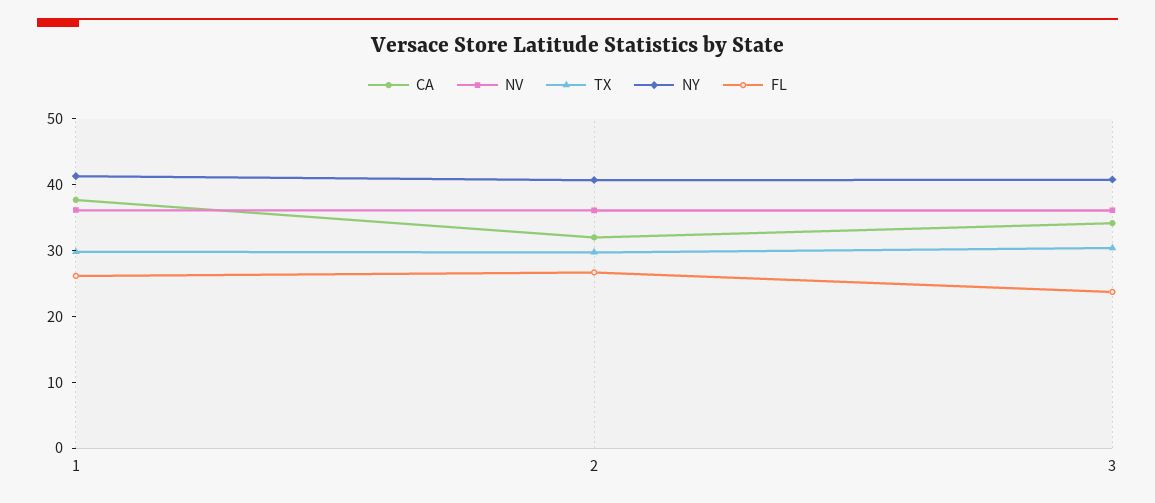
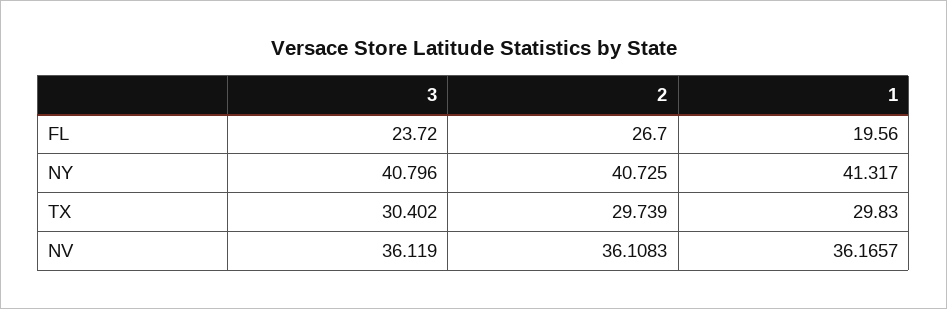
  {
-   "CA": {
-     "1": 38,
-     "2": 32,
-     "3": 34
-   },
    "NV": {
      "1": 36.1657,
      "2": 36.1083,
      "3": 36.119
    },
    "TX": {
      "1": 29.83,
      "2": 29.739,
      "3": 30.402
    },
    "NY": {
      "1": 41.317,
      "2": 40.725,
      "3": 40.796
    },
    "FL": {
-     "1": 26,
+     "1": 19.56,
      "2": 26.7,
      "3": 23.72
    }
  }

